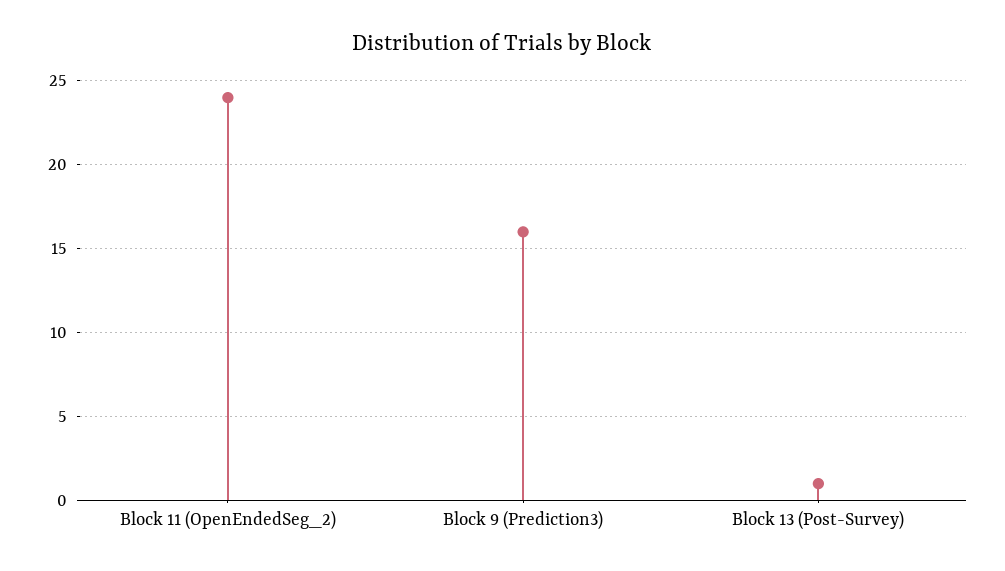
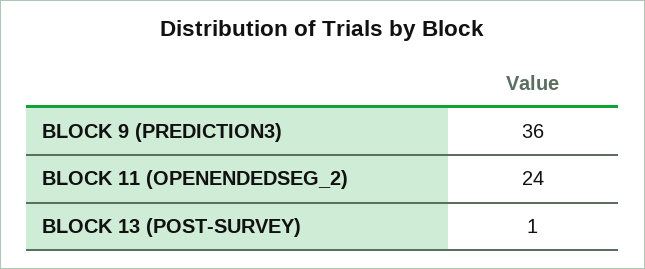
  {
    "Block 11 (OpenEndedSeg_2)": 24,
-   "Block 9 (Prediction3)": 16,
+   "Block 9 (Prediction3)": 36,
    "Block 13 (Post-Survey)": 1
  }

